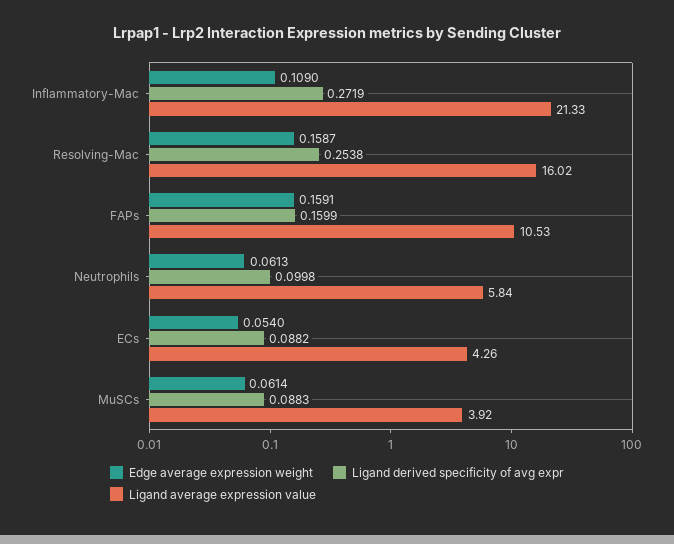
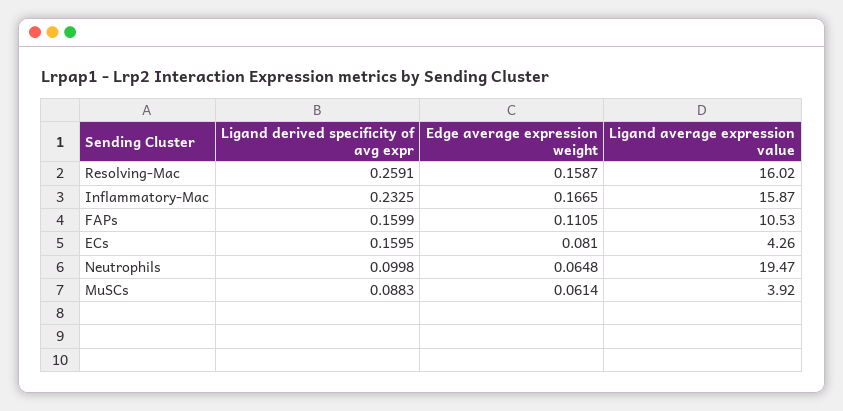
  {
    "Edge average expression weight": {
-     "Inflammatory-Mac": 0.109,
+     "Inflammatory-Mac": 0.1665,
      "Resolving-Mac": 0.1587,
-     "FAPs": 0.1591,
+     "FAPs": 0.1105,
-     "Neutrophils": 0.0613,
+     "Neutrophils": 0.0648,
-     "ECs": 0.054,
+     "ECs": 0.081,
      "MuSCs": 0.0614
    },
    "Ligand derived specificity of avg expr": {
-     "Inflammatory-Mac": 0.2719,
+     "Inflammatory-Mac": 0.2325,
-     "Resolving-Mac": 0.2538,
+     "Resolving-Mac": 0.2591,
      "FAPs": 0.1599,
      "Neutrophils": 0.0998,
-     "ECs": 0.0882,
+     "ECs": 0.1595,
      "MuSCs": 0.0883
    },
    "Ligand average expression value": {
-     "Inflammatory-Mac": 21.33,
+     "Inflammatory-Mac": 15.87,
      "Resolving-Mac": 16.02,
      "FAPs": 10.53,
-     "Neutrophils": 5.84,
+     "Neutrophils": 19.47,
      "ECs": 4.26,
      "MuSCs": 3.92
    }
  }

